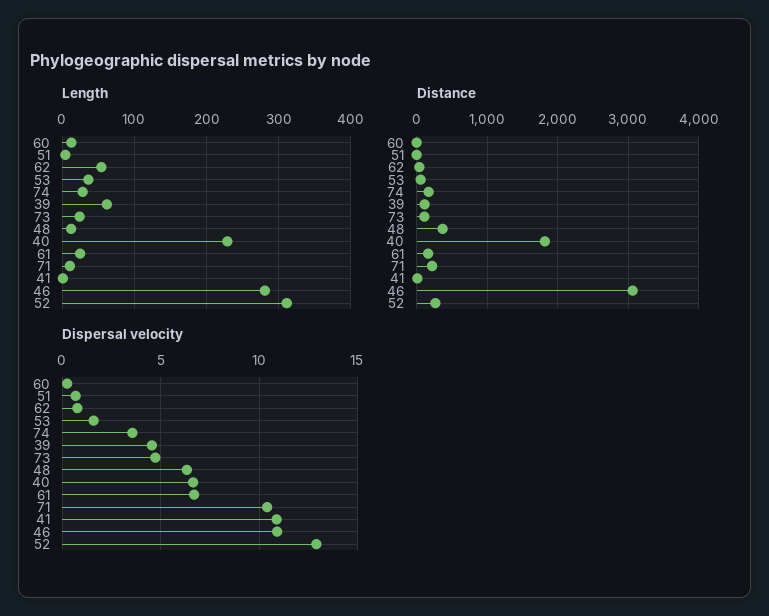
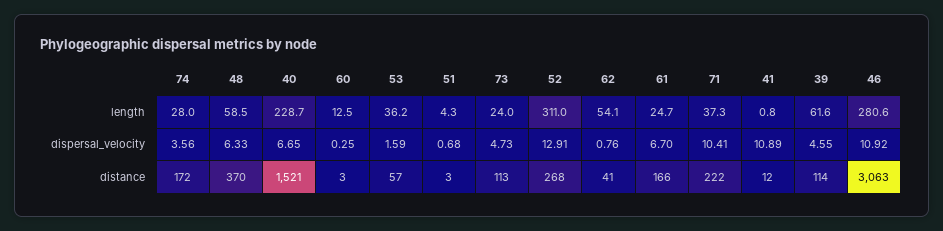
  {
    "Length": {
      "60": 12.5,
      "51": 4.3,
      "62": 54.1,
      "53": 36.2,
      "74": 28,
      "39": 61.6,
      "73": 24,
-     "48": 10,
+     "48": 58.5,
      "40": 228.7,
      "61": 24.7,
-     "71": 10,
+     "71": 37.3,
      "41": 0.8,
      "46": 280.6,
      "52": 311
    },
    "Distance": {
      "60": 3,
      "51": 3,
      "62": 41,
      "53": 57,
      "74": 172,
      "39": 114,
      "73": 113,
      "48": 370,
-     "40": 1800,
+     "40": 1521,
      "61": 166,
      "71": 222,
      "41": 12,
      "46": 3063,
      "52": 268
    },
    "Dispersal velocity": {
      "60": 0.25,
      "51": 0.68,
      "62": 0.76,
      "53": 1.59,
      "74": 3.56,
      "39": 4.55,
      "73": 4.73,
      "48": 6.33,
      "40": 6.65,
      "61": 6.7,
      "71": 10.41,
      "41": 10.89,
      "46": 10.92,
      "52": 12.91
    }
  }

